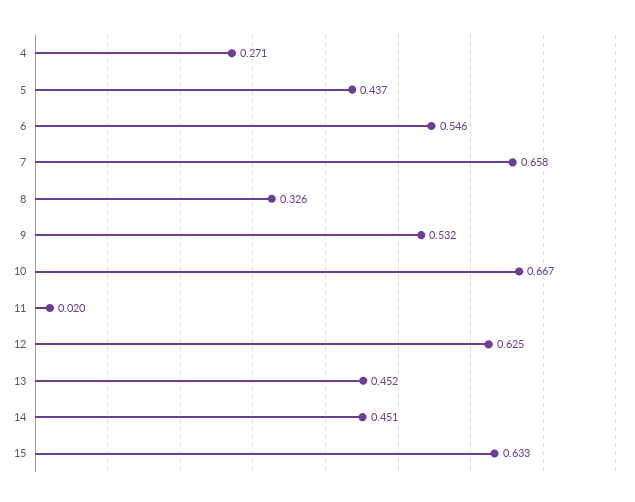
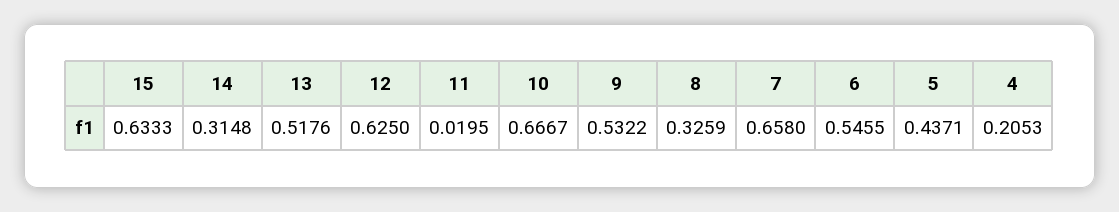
  {
-   "4": 0.271,
+   "4": 0.2053,
    "5": 0.4371,
    "6": 0.5455,
    "7": 0.658,
    "8": 0.3259,
    "9": 0.5322,
    "10": 0.6667,
    "11": 0.0195,
    "12": 0.625,
-   "13": 0.452,
+   "13": 0.5176,
-   "14": 0.451,
+   "14": 0.3148,
    "15": 0.6333
  }

